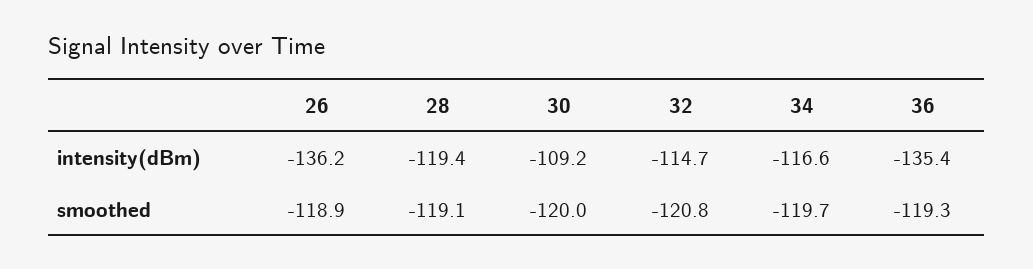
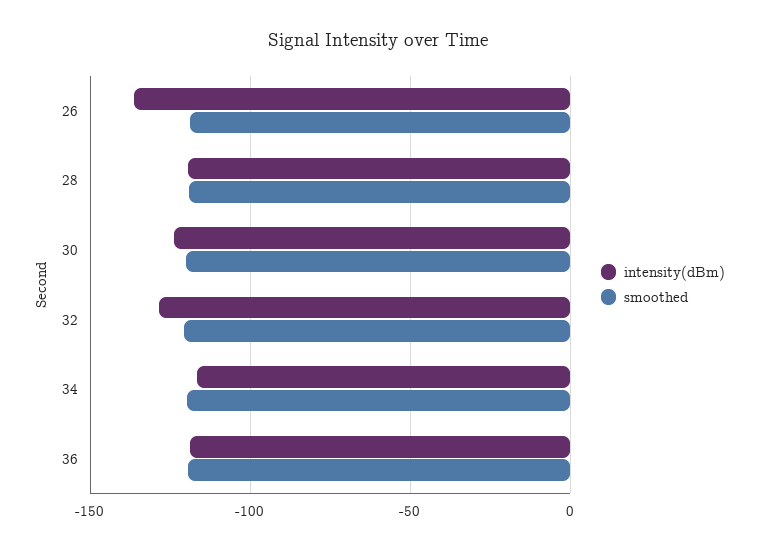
  {
    "intensity(dBm)": {
      "26": -136.2,
      "28": -119.4,
-     "30": -109.2,
+     "30": -125,
-     "32": -114.7,
+     "32": -130,
      "34": -116.6,
-     "36": -135.4
+     "36": -120
    },
    "smoothed": {
      "26": -118.9,
      "28": -119.1,
      "30": -120,
      "32": -120.8,
      "34": -119.7,
      "36": -119.3
    }
  }

